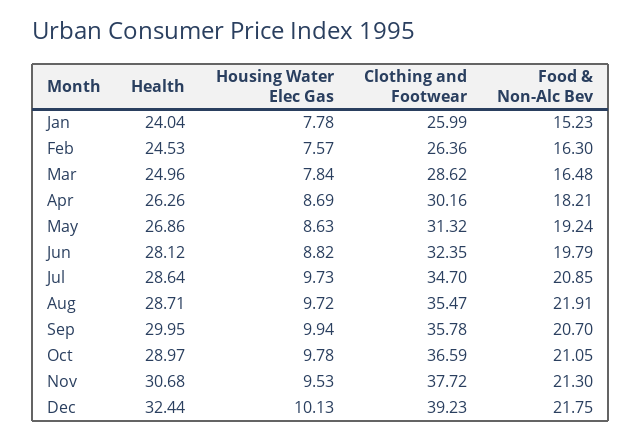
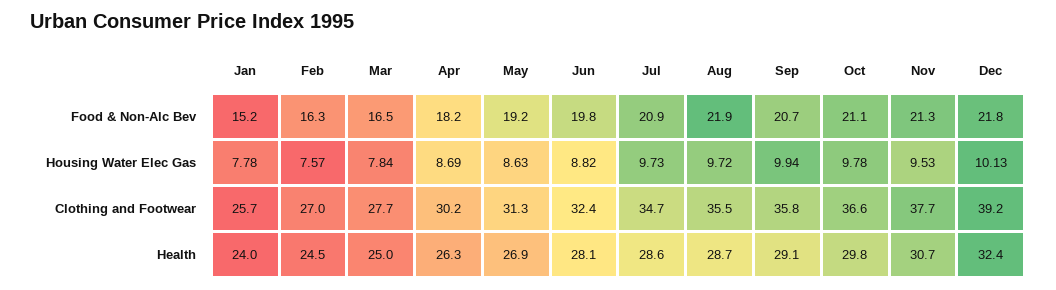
  {
    "Health": {
      "Jan": 24.04,
      "Feb": 24.53,
      "Mar": 24.96,
      "Apr": 26.26,
      "May": 26.86,
      "Jun": 28.12,
      "Jul": 28.64,
      "Aug": 28.71,
-     "Sep": 29.95,
+     "Sep": 29.1,
-     "Oct": 28.97,
+     "Oct": 29.8,
      "Nov": 30.68,
      "Dec": 32.44
    },
    "Housing Water Elec Gas": {
      "Jan": 7.78,
      "Feb": 7.57,
      "Mar": 7.84,
      "Apr": 8.69,
      "May": 8.63,
      "Jun": 8.82,
      "Jul": 9.73,
      "Aug": 9.72,
      "Sep": 9.94,
      "Oct": 9.78,
      "Nov": 9.53,
      "Dec": 10.13
    },
    "Clothing and Footwear": {
-     "Jan": 25.99,
+     "Jan": 25.7,
-     "Feb": 26.36,
+     "Feb": 27,
-     "Mar": 28.62,
+     "Mar": 27.7,
      "Apr": 30.16,
      "May": 31.32,
      "Jun": 32.35,
      "Jul": 34.7,
      "Aug": 35.47,
      "Sep": 35.78,
      "Oct": 36.59,
      "Nov": 37.72,
      "Dec": 39.23
    },
    "Food & Non-Alc Bev": {
      "Jan": 15.23,
      "Feb": 16.3,
      "Mar": 16.48,
      "Apr": 18.21,
      "May": 19.24,
      "Jun": 19.79,
      "Jul": 20.85,
      "Aug": 21.91,
      "Sep": 20.7,
      "Oct": 21.05,
      "Nov": 21.3,
      "Dec": 21.75
    }
  }

